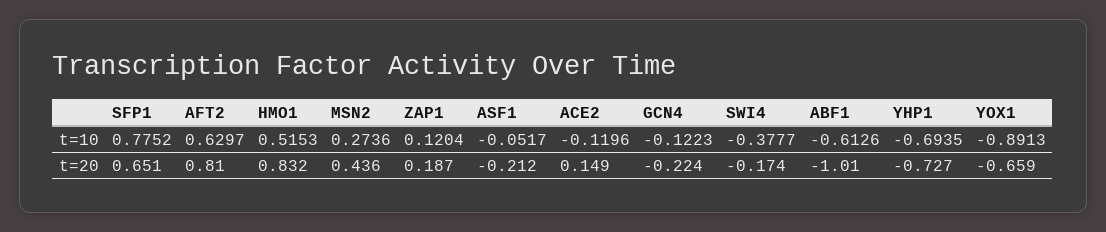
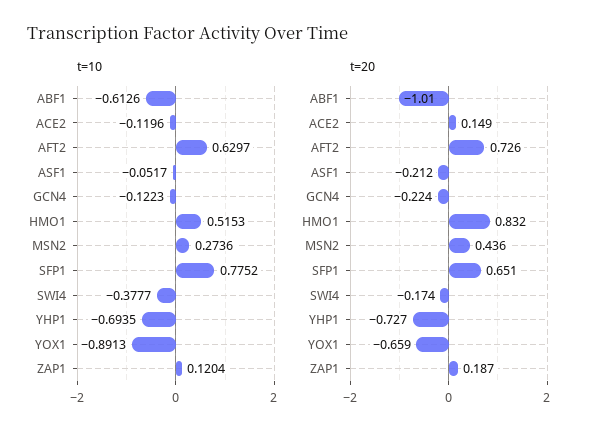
  {
    "t=10": {
      "SFP1": 0.7752,
      "AFT2": 0.6297,
      "HMO1": 0.5153,
      "MSN2": 0.2736,
      "ZAP1": 0.1204,
      "ASF1": -0.0517,
      "ACE2": -0.1196,
      "GCN4": -0.1223,
      "SWI4": -0.3777,
      "ABF1": -0.6126,
      "YHP1": -0.6935,
      "YOX1": -0.8913
    },
    "t=20": {
      "SFP1": 0.651,
-     "AFT2": 0.81,
+     "AFT2": 0.726,
      "HMO1": 0.832,
      "MSN2": 0.436,
      "ZAP1": 0.187,
      "ASF1": -0.212,
      "ACE2": 0.149,
      "GCN4": -0.224,
      "SWI4": -0.174,
      "ABF1": -1.01,
      "YHP1": -0.727,
      "YOX1": -0.659
    }
  }

